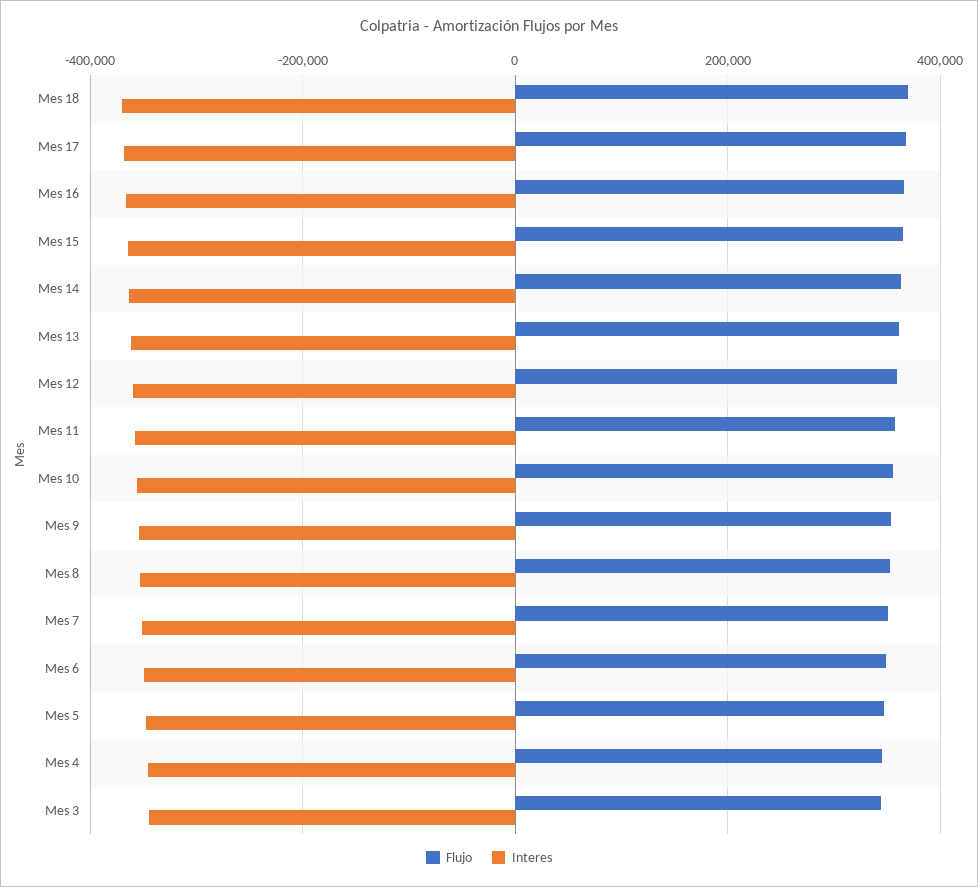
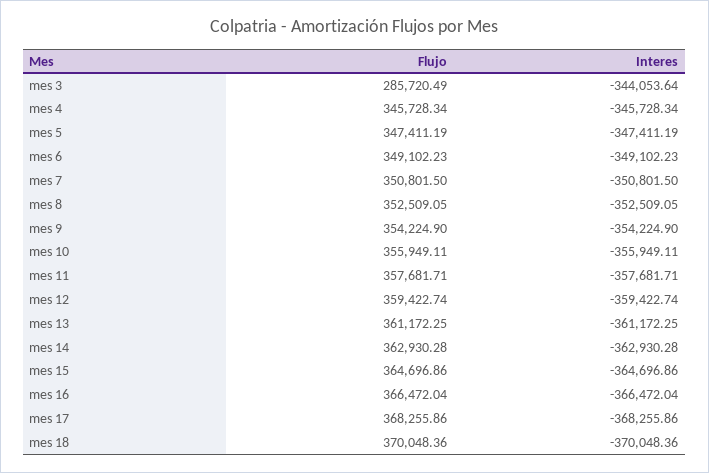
  {
    "Flujo": {
      "Mes 18": 370048.36,
      "Mes 17": 368255.86,
      "Mes 16": 366472.04,
      "Mes 15": 364696.86,
      "Mes 14": 362930.28,
      "Mes 13": 361172.25,
      "Mes 12": 359422.74,
      "Mes 11": 357681.71,
      "Mes 10": 355949.11,
      "Mes 9": 354224.9,
      "Mes 8": 352509.05,
      "Mes 7": 350801.5,
      "Mes 6": 349102.23,
      "Mes 5": 347411.19,
      "Mes 4": 345728.34,
-     "Mes 3": 340000
+     "Mes 3": 285720.49
    },
    "Interes": {
      "Mes 18": -370048.36,
      "Mes 17": -368255.86,
      "Mes 16": -366472.04,
      "Mes 15": -364696.86,
      "Mes 14": -362930.28,
      "Mes 13": -361172.25,
      "Mes 12": -359422.74,
      "Mes 11": -357681.71,
      "Mes 10": -355949.11,
      "Mes 9": -354224.9,
      "Mes 8": -352509.05,
      "Mes 7": -350801.5,
      "Mes 6": -349102.23,
      "Mes 5": -347411.19,
      "Mes 4": -345728.34,
      "Mes 3": -344053.64
    }
  }

